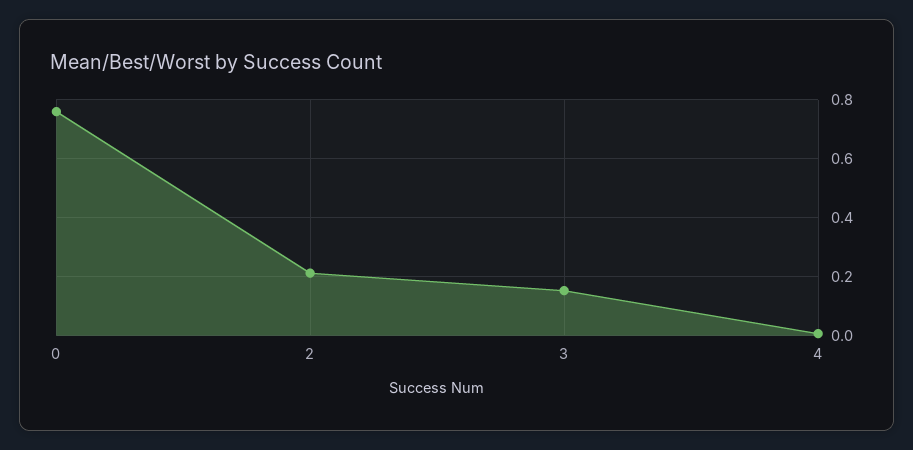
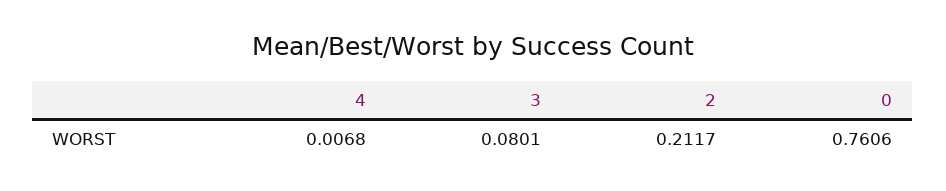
  {
    "0": 0.7606,
    "2": 0.2117,
-   "3": 0.15,
+   "3": 0.0801,
    "4": 0.0068
  }

